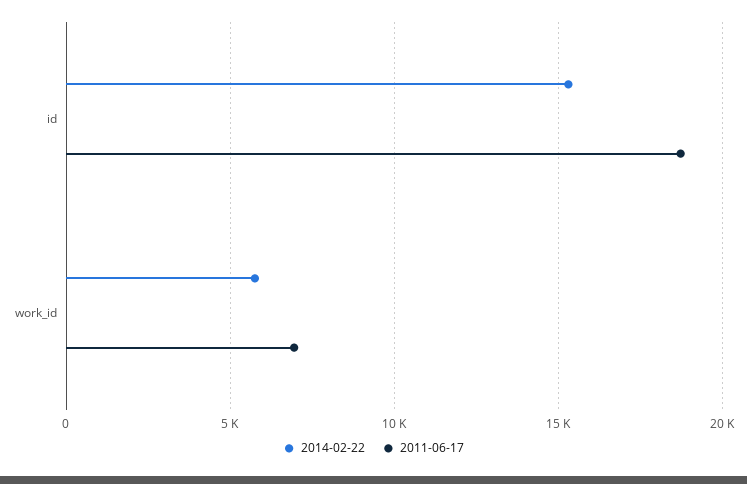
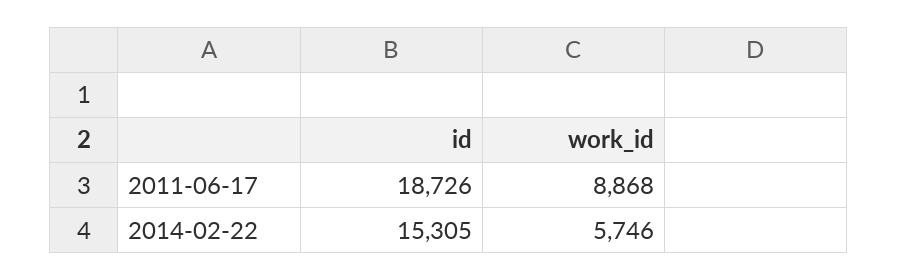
  {
    "2014-02-22": {
      "id": 15305,
      "work_id": 5746
    },
    "2011-06-17": {
      "id": 18726,
-     "work_id": 7000
+     "work_id": 8868
    }
  }

